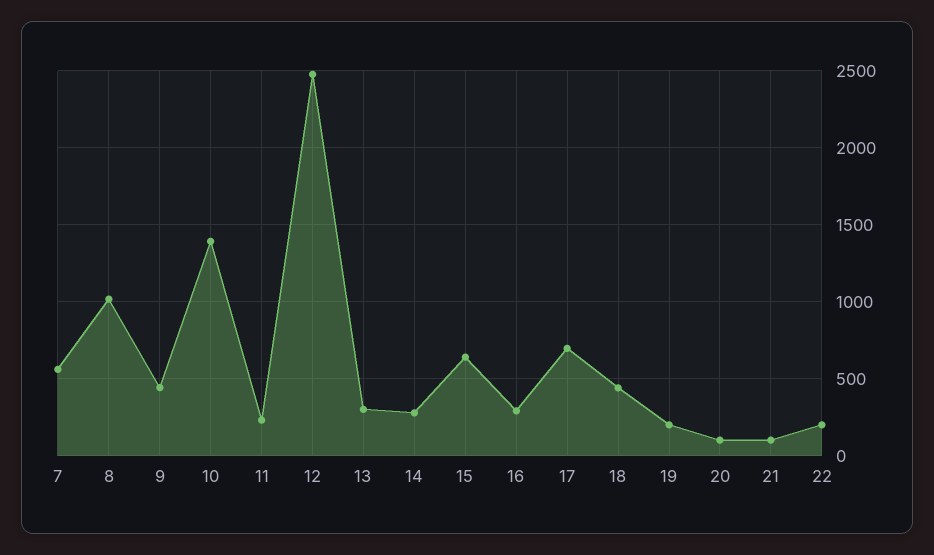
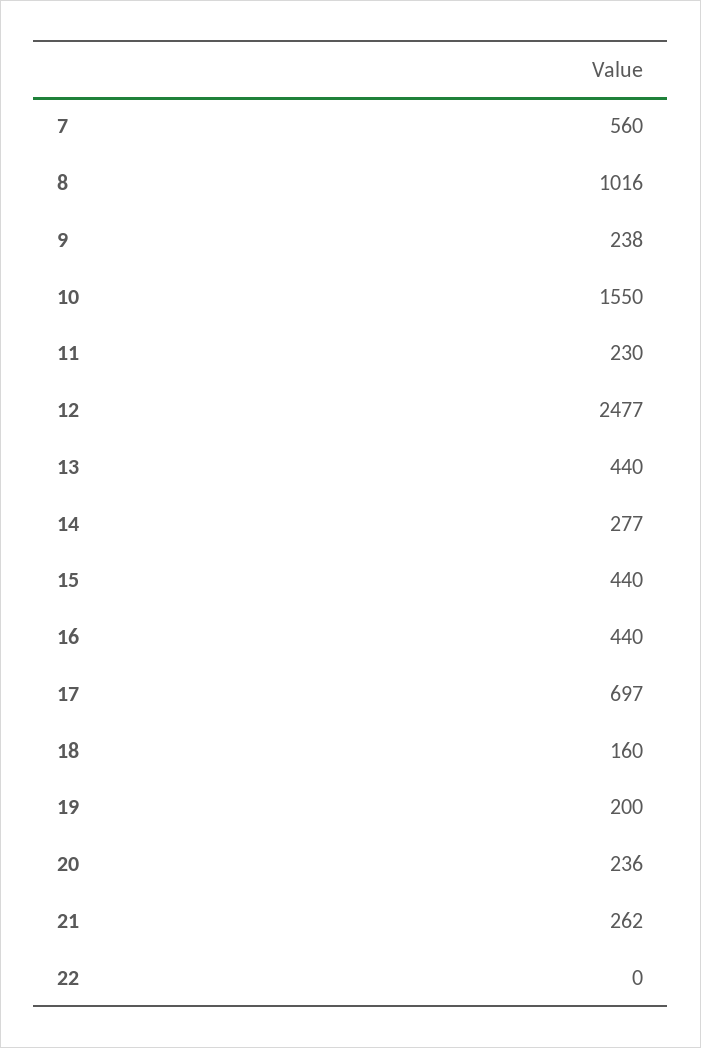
  {
    "7": 560,
    "8": 1016,
-   "9": 450,
+   "9": 238,
-   "10": 1400,
+   "10": 1550,
    "11": 230,
    "12": 2477,
-   "13": 300,
+   "13": 440,
    "14": 277,
-   "15": 650,
+   "15": 440,
-   "16": 300,
+   "16": 440,
    "17": 697,
-   "18": 450,
+   "18": 160,
    "19": 200,
-   "20": 100,
+   "20": 236,
-   "21": 100,
+   "21": 262,
-   "22": 200
+   "22": 0
  }

